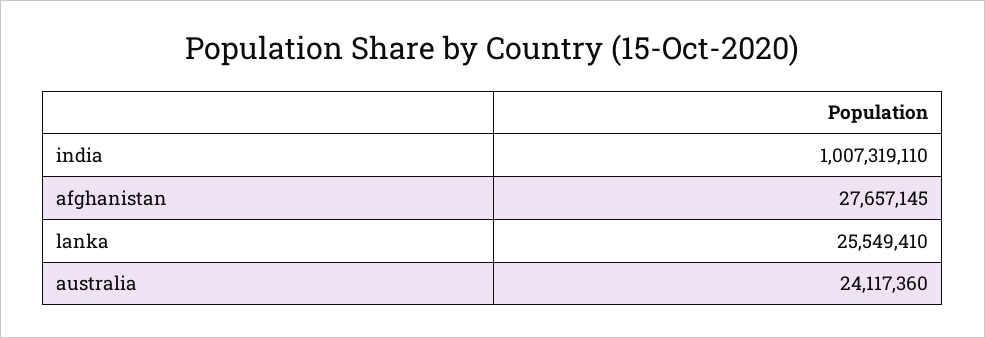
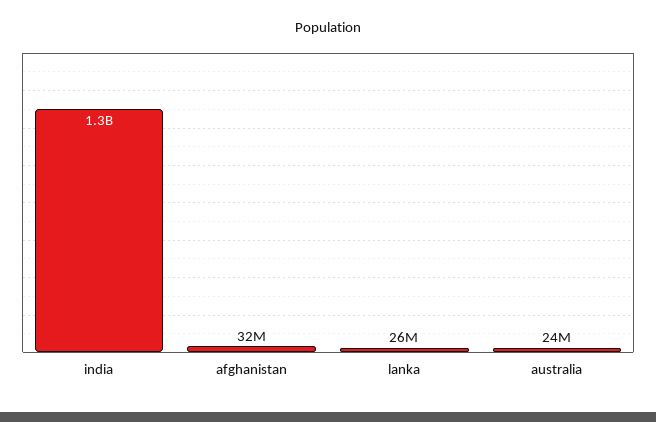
  {
-   "india": 1007319110,
+   "india": 1300000000,
-   "afghanistan": 27657145,
+   "afghanistan": 32000000,
    "lanka": 25549410,
    "australia": 24117360
  }

